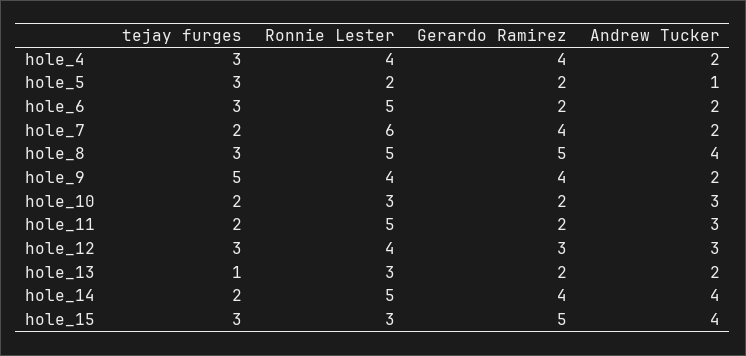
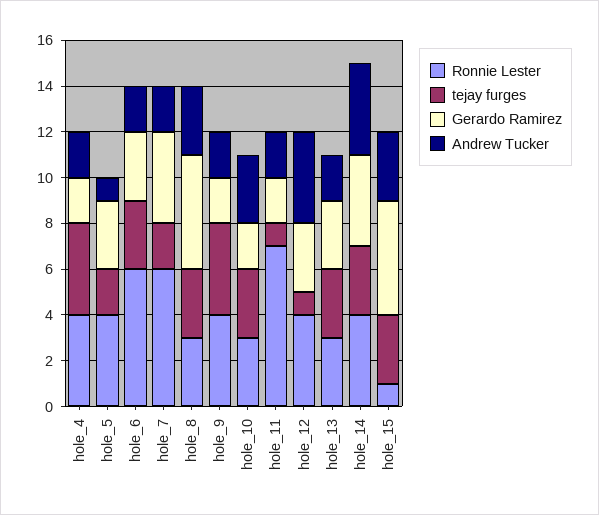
  {
    "tejay furges": {
-     "hole_4": 3,
+     "hole_4": 4,
-     "hole_5": 3,
+     "hole_5": 2,
      "hole_6": 3,
      "hole_7": 2,
      "hole_8": 3,
-     "hole_9": 5,
+     "hole_9": 4,
-     "hole_10": 2,
+     "hole_10": 3,
-     "hole_11": 2,
+     "hole_11": 1,
-     "hole_12": 3,
+     "hole_12": 1,
-     "hole_13": 1,
+     "hole_13": 3,
-     "hole_14": 2,
+     "hole_14": 3,
      "hole_15": 3
    },
    "Ronnie Lester": {
      "hole_4": 4,
-     "hole_5": 2,
+     "hole_5": 4,
-     "hole_6": 5,
+     "hole_6": 6,
      "hole_7": 6,
-     "hole_8": 5,
+     "hole_8": 3,
      "hole_9": 4,
      "hole_10": 3,
-     "hole_11": 5,
+     "hole_11": 7,
      "hole_12": 4,
      "hole_13": 3,
-     "hole_14": 5,
+     "hole_14": 4,
-     "hole_15": 3
+     "hole_15": 1
    },
    "Gerardo Ramirez": {
-     "hole_4": 4,
+     "hole_4": 2,
-     "hole_5": 2,
+     "hole_5": 3,
-     "hole_6": 2,
+     "hole_6": 3,
      "hole_7": 4,
      "hole_8": 5,
-     "hole_9": 4,
+     "hole_9": 2,
      "hole_10": 2,
      "hole_11": 2,
      "hole_12": 3,
-     "hole_13": 2,
+     "hole_13": 3,
      "hole_14": 4,
      "hole_15": 5
    },
    "Andrew Tucker": {
      "hole_4": 2,
      "hole_5": 1,
      "hole_6": 2,
      "hole_7": 2,
-     "hole_8": 4,
+     "hole_8": 3,
      "hole_9": 2,
      "hole_10": 3,
-     "hole_11": 3,
+     "hole_11": 2,
-     "hole_12": 3,
+     "hole_12": 4,
      "hole_13": 2,
      "hole_14": 4,
-     "hole_15": 4
+     "hole_15": 3
    }
  }

